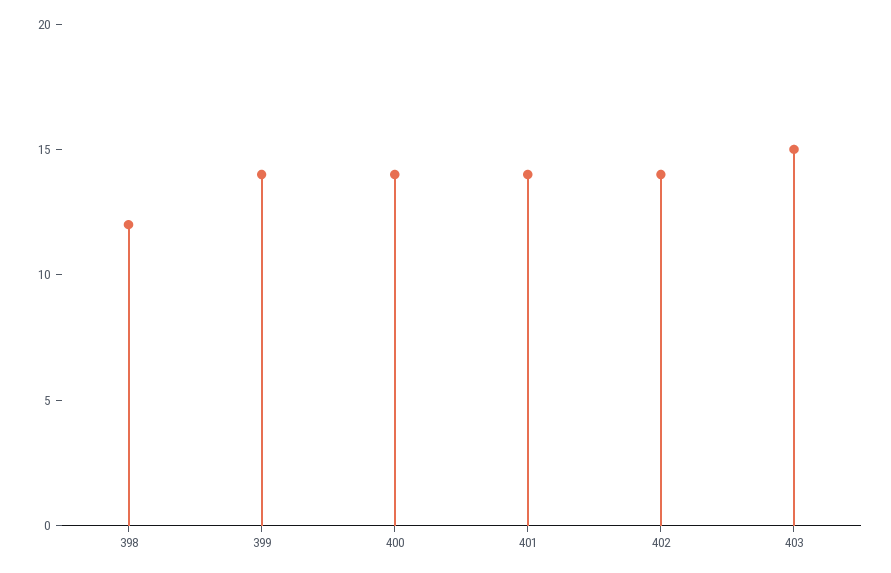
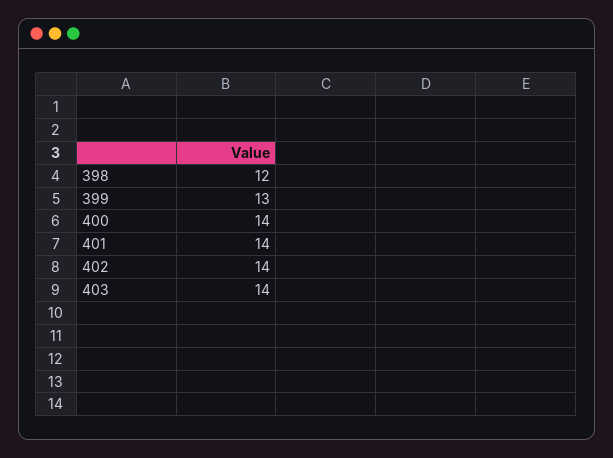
  {
    "398": 12,
-   "399": 14,
+   "399": 13,
    "400": 14,
    "401": 14,
    "402": 14,
-   "403": 15
+   "403": 14
  }

